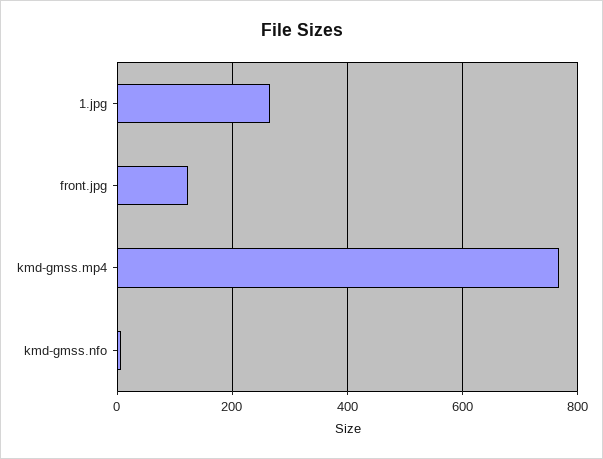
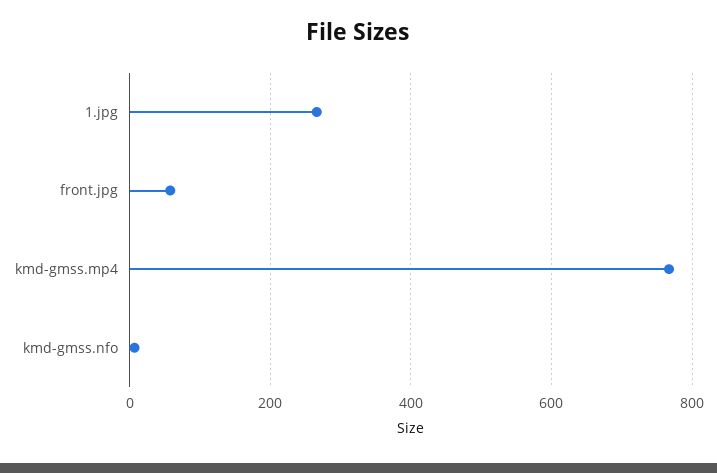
  {
    "1.jpg": 260,
-   "front.jpg": 120,
+   "front.jpg": 60,
    "kmd-gmss.mp4": 760,
    "kmd-gmss.nfo": 0
  }

